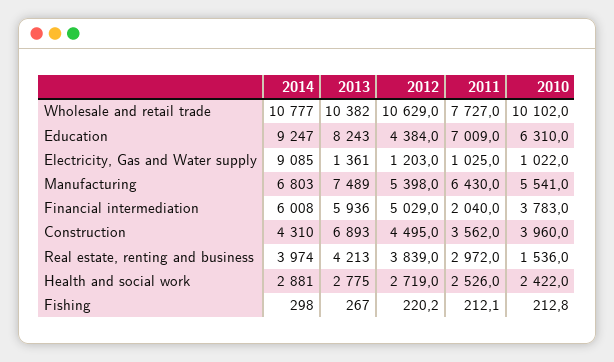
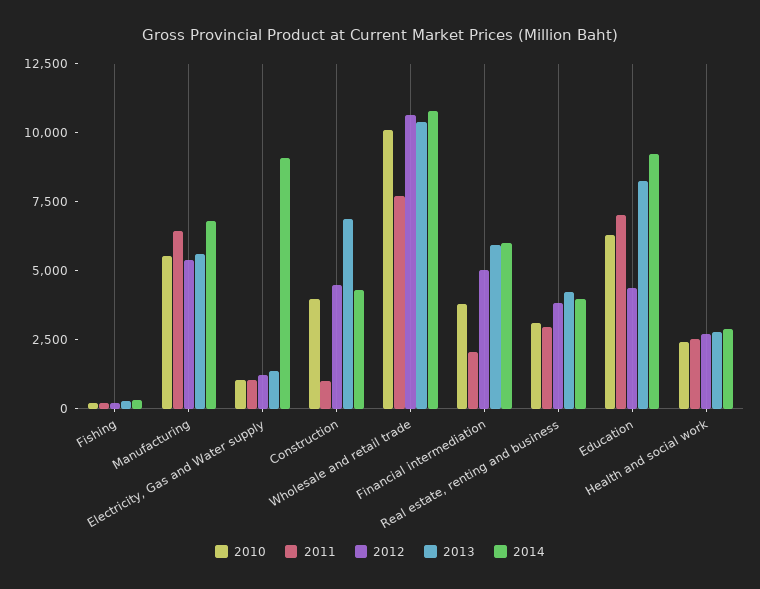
  {
    "2014": {
      "Wholesale and retail trade": 10777,
      "Education": 9247,
      "Electricity, Gas and Water supply": 9085,
      "Manufacturing": 6803,
      "Financial intermediation": 6008,
      "Construction": 4310,
      "Real estate, renting and business": 3974,
      "Health and social work": 2881,
      "Fishing": 298
    },
    "2013": {
      "Wholesale and retail trade": 10382,
      "Education": 8243,
      "Electricity, Gas and Water supply": 1361,
-     "Manufacturing": 7489,
+     "Manufacturing": 5500,
      "Financial intermediation": 5936,
      "Construction": 6893,
      "Real estate, renting and business": 4213,
      "Health and social work": 2775,
      "Fishing": 267
    },
    "2012": {
      "Wholesale and retail trade": 10629,
      "Education": 4384,
      "Electricity, Gas and Water supply": 1203,
      "Manufacturing": 5398,
      "Financial intermediation": 5029,
      "Construction": 4495,
      "Real estate, renting and business": 3839,
      "Health and social work": 2719,
      "Fishing": 220.2
    },
    "2011": {
      "Wholesale and retail trade": 7727,
      "Education": 7009,
      "Electricity, Gas and Water supply": 1025,
      "Manufacturing": 6430,
      "Financial intermediation": 2040,
-     "Construction": 3562,
+     "Construction": 1000,
      "Real estate, renting and business": 2972,
      "Health and social work": 2526,
      "Fishing": 212.1
    },
    "2010": {
      "Wholesale and retail trade": 10102,
      "Education": 6310,
      "Electricity, Gas and Water supply": 1022,
      "Manufacturing": 5541,
      "Financial intermediation": 3783,
      "Construction": 3960,
-     "Real estate, renting and business": 1536,
+     "Real estate, renting and business": 3000,
      "Health and social work": 2422,
      "Fishing": 212.8
    }
  }

